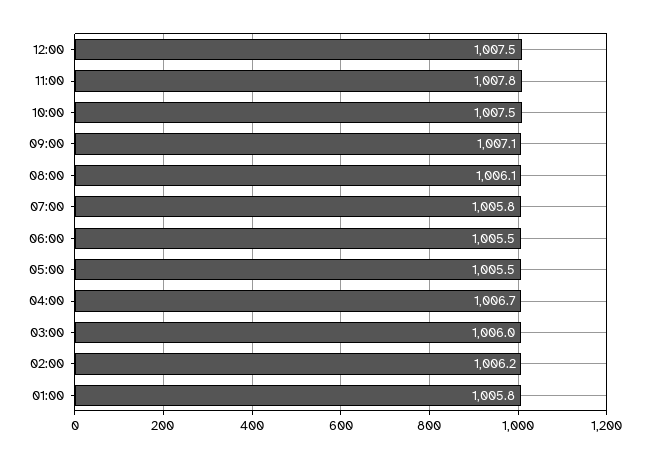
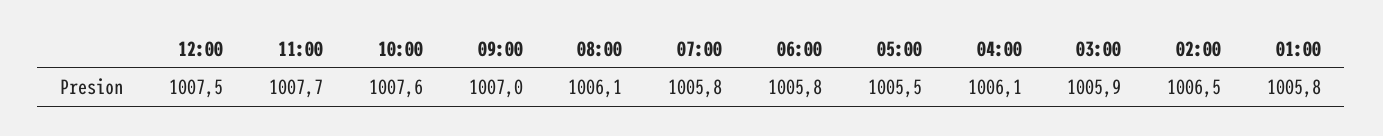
  {
    "12:00": 1007.5,
-   "11:00": 1007.8,
+   "11:00": 1007.7,
-   "10:00": 1007.5,
+   "10:00": 1007.6,
-   "09:00": 1007.1,
+   "09:00": 1007,
    "08:00": 1006.1,
    "07:00": 1005.8,
-   "06:00": 1005.5,
+   "06:00": 1005.8,
    "05:00": 1005.5,
-   "04:00": 1006.7,
+   "04:00": 1006.1,
-   "03:00": 1006,
+   "03:00": 1005.9,
-   "02:00": 1006.2,
+   "02:00": 1006.5,
    "01:00": 1005.8
  }

